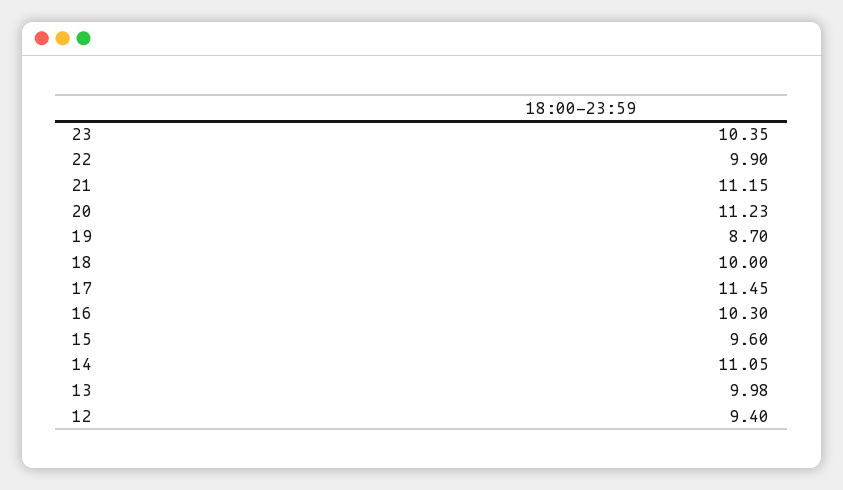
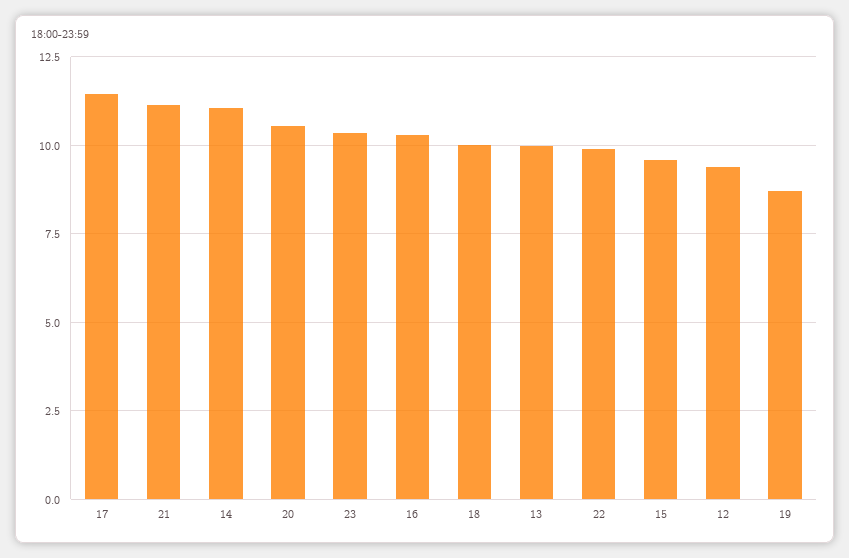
  {
    "23": 10.35,
    "22": 9.9,
    "21": 11.15,
-   "20": 11.23,
+   "20": 10.5,
    "19": 8.7,
    "18": 10,
    "17": 11.45,
    "16": 10.3,
    "15": 9.6,
    "14": 11.05,
    "13": 9.98,
    "12": 9.4
  }

